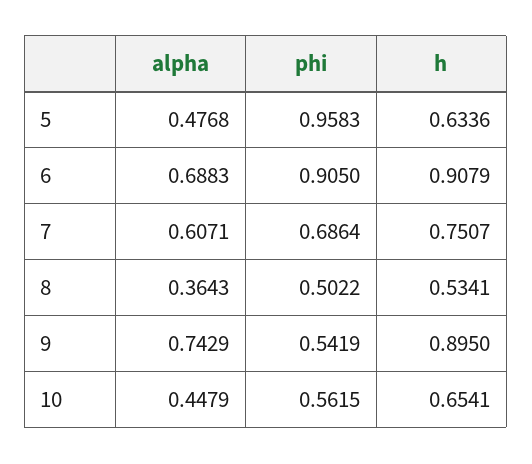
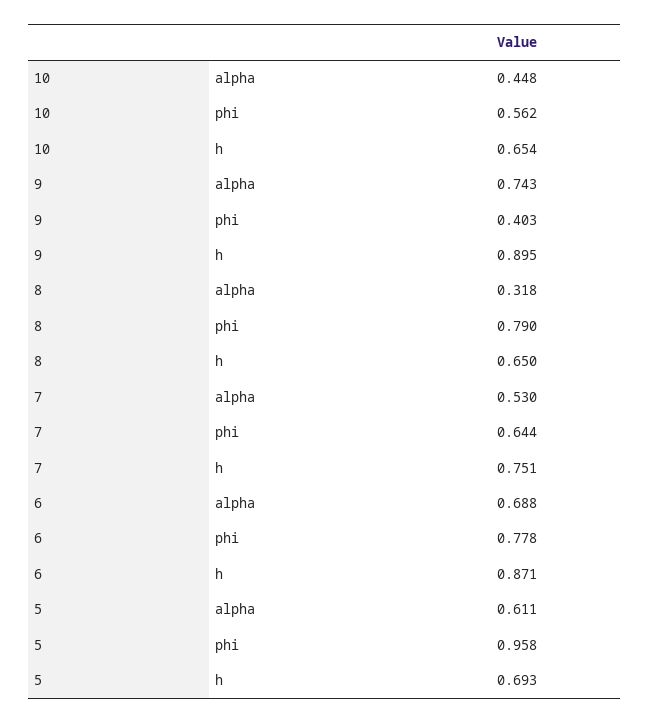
  {
    "alpha": {
-     "5": 0.4768,
+     "5": 0.611,
      "6": 0.6883,
-     "7": 0.6071,
+     "7": 0.53,
-     "8": 0.3643,
+     "8": 0.318,
      "9": 0.7429,
      "10": 0.4479
    },
    "phi": {
      "5": 0.9583,
-     "6": 0.905,
+     "6": 0.778,
-     "7": 0.6864,
+     "7": 0.644,
-     "8": 0.5022,
+     "8": 0.79,
-     "9": 0.5419,
+     "9": 0.403,
      "10": 0.5615
    },
    "h": {
-     "5": 0.6336,
+     "5": 0.693,
-     "6": 0.9079,
+     "6": 0.871,
      "7": 0.7507,
-     "8": 0.5341,
+     "8": 0.65,
      "9": 0.895,
      "10": 0.6541
    }
  }

